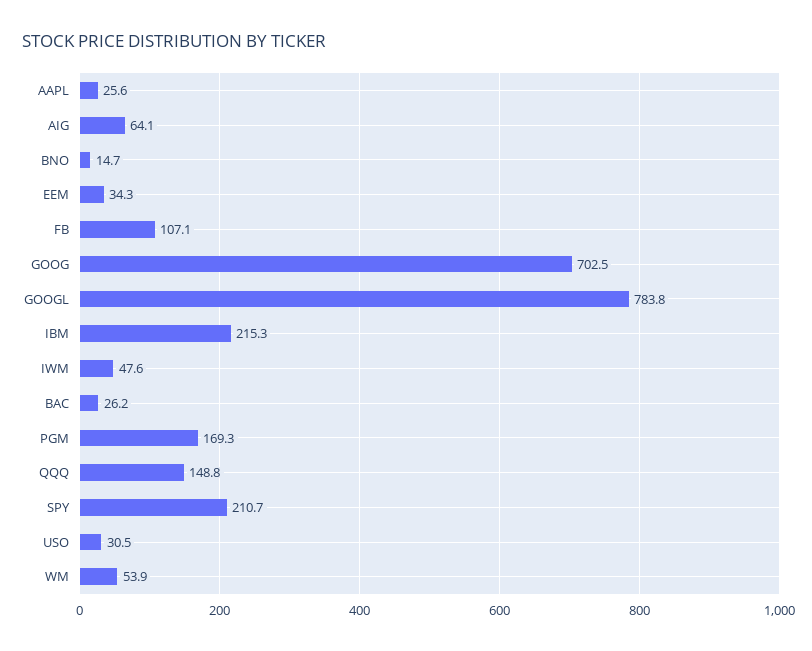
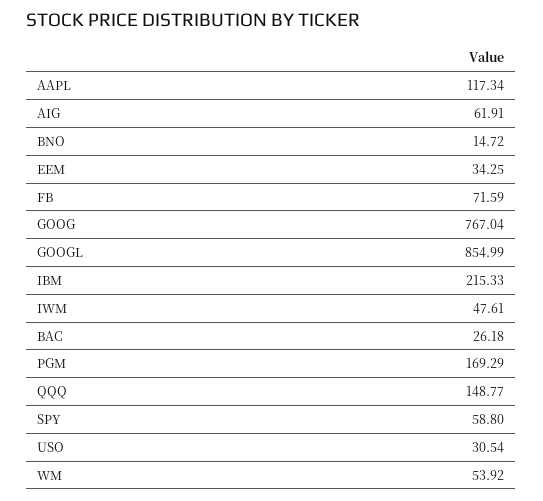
  {
-   "AAPL": 25.6,
+   "AAPL": 117.34,
-   "AIG": 64.1,
+   "AIG": 61.91,
    "BNO": 14.72,
    "EEM": 34.25,
-   "FB": 107.1,
+   "FB": 71.59,
-   "GOOG": 702.5,
+   "GOOG": 767.04,
-   "GOOGL": 783.8,
+   "GOOGL": 854.99,
    "IBM": 215.33,
    "IWM": 47.61,
    "BAC": 26.18,
    "PGM": 169.29,
    "QQQ": 148.77,
-   "SPY": 210.7,
+   "SPY": 58.8,
    "USO": 30.54,
    "WM": 53.92
  }

